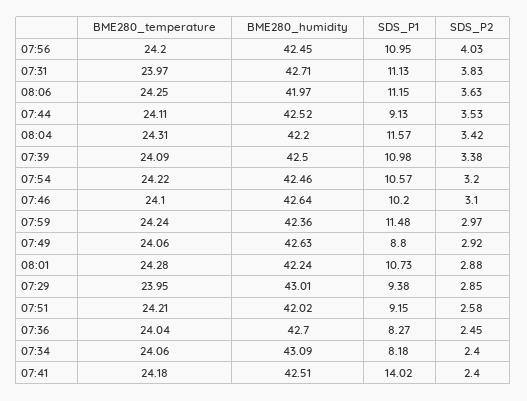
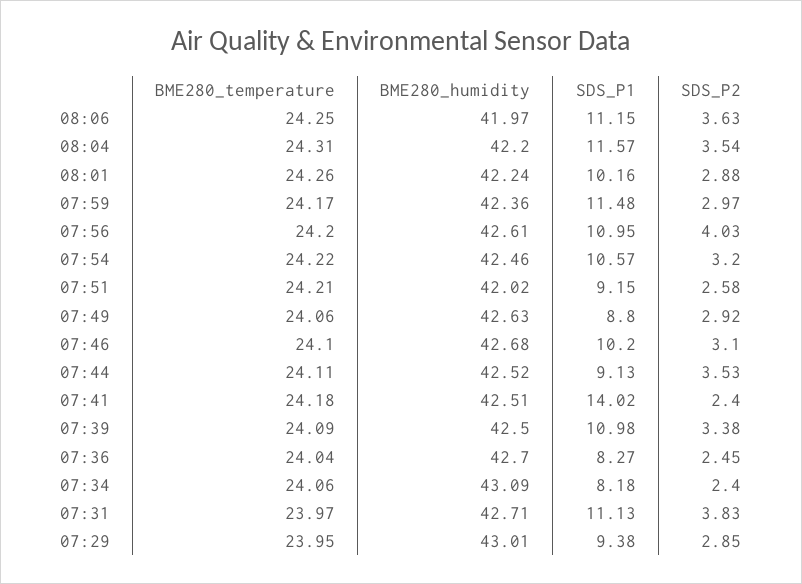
  {
    "BME280_temperature": {
      "07:56": 24.2,
      "07:31": 23.97,
      "08:06": 24.25,
      "07:44": 24.11,
      "08:04": 24.31,
      "07:39": 24.09,
      "07:54": 24.22,
      "07:46": 24.1,
-     "07:59": 24.24,
+     "07:59": 24.17,
      "07:49": 24.06,
-     "08:01": 24.28,
+     "08:01": 24.26,
      "07:29": 23.95,
      "07:51": 24.21,
      "07:36": 24.04,
      "07:34": 24.06,
      "07:41": 24.18
    },
    "BME280_humidity": {
-     "07:56": 42.45,
+     "07:56": 42.61,
      "07:31": 42.71,
      "08:06": 41.97,
      "07:44": 42.52,
      "08:04": 42.2,
      "07:39": 42.5,
      "07:54": 42.46,
-     "07:46": 42.64,
+     "07:46": 42.68,
      "07:59": 42.36,
      "07:49": 42.63,
      "08:01": 42.24,
      "07:29": 43.01,
      "07:51": 42.02,
      "07:36": 42.7,
      "07:34": 43.09,
      "07:41": 42.51
    },
    "SDS_P1": {
      "07:56": 10.95,
      "07:31": 11.13,
      "08:06": 11.15,
      "07:44": 9.13,
      "08:04": 11.57,
      "07:39": 10.98,
      "07:54": 10.57,
      "07:46": 10.2,
      "07:59": 11.48,
      "07:49": 8.8,
-     "08:01": 10.73,
+     "08:01": 10.16,
      "07:29": 9.38,
      "07:51": 9.15,
      "07:36": 8.27,
      "07:34": 8.18,
      "07:41": 14.02
    },
    "SDS_P2": {
      "07:56": 4.03,
      "07:31": 3.83,
      "08:06": 3.63,
      "07:44": 3.53,
-     "08:04": 3.42,
+     "08:04": 3.54,
      "07:39": 3.38,
      "07:54": 3.2,
      "07:46": 3.1,
      "07:59": 2.97,
      "07:49": 2.92,
      "08:01": 2.88,
      "07:29": 2.85,
      "07:51": 2.58,
      "07:36": 2.45,
      "07:34": 2.4,
      "07:41": 2.4
    }
  }

